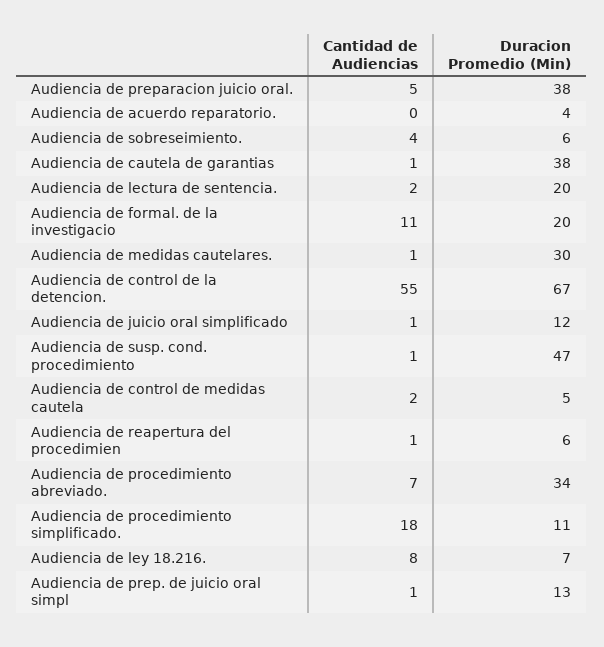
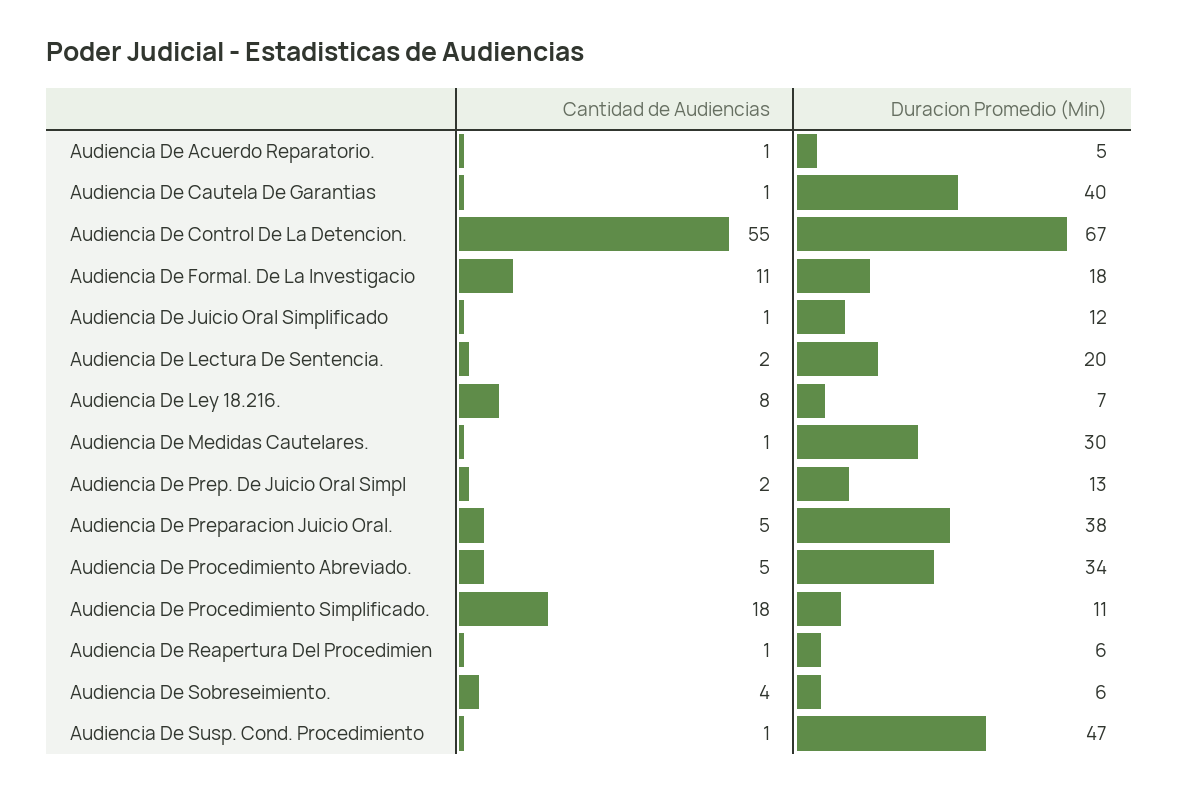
  {
    "Cantidad de Audiencias": {
      "Audiencia de preparacion juicio oral.": 5,
-     "Audiencia de acuerdo reparatorio.": 0,
+     "Audiencia de acuerdo reparatorio.": 1,
      "Audiencia de sobreseimiento.": 4,
      "Audiencia de cautela de garantias": 1,
      "Audiencia de lectura de sentencia.": 2,
      "Audiencia de formal. de la investigacio": 11,
      "Audiencia de medidas cautelares.": 1,
      "Audiencia de control de la detencion.": 55,
      "Audiencia de juicio oral simplificado": 1,
      "Audiencia de susp. cond. procedimiento": 1,
-     "Audiencia de control de medidas cautela": 2,
      "Audiencia de reapertura del procedimien": 1,
-     "Audiencia de procedimiento abreviado.": 7,
+     "Audiencia de procedimiento abreviado.": 5,
      "Audiencia de procedimiento simplificado.": 18,
      "Audiencia de ley 18.216.": 8,
-     "Audiencia de prep. de juicio oral simpl": 1
+     "Audiencia de prep. de juicio oral simpl": 2
    },
    "Duracion Promedio (Min)": {
      "Audiencia de preparacion juicio oral.": 38,
-     "Audiencia de acuerdo reparatorio.": 4,
+     "Audiencia de acuerdo reparatorio.": 5,
      "Audiencia de sobreseimiento.": 6,
-     "Audiencia de cautela de garantias": 38,
+     "Audiencia de cautela de garantias": 40,
      "Audiencia de lectura de sentencia.": 20,
-     "Audiencia de formal. de la investigacio": 20,
+     "Audiencia de formal. de la investigacio": 18,
      "Audiencia de medidas cautelares.": 30,
      "Audiencia de control de la detencion.": 67,
      "Audiencia de juicio oral simplificado": 12,
      "Audiencia de susp. cond. procedimiento": 47,
-     "Audiencia de control de medidas cautela": 5,
      "Audiencia de reapertura del procedimien": 6,
      "Audiencia de procedimiento abreviado.": 34,
      "Audiencia de procedimiento simplificado.": 11,
      "Audiencia de ley 18.216.": 7,
      "Audiencia de prep. de juicio oral simpl": 13
    }
  }

